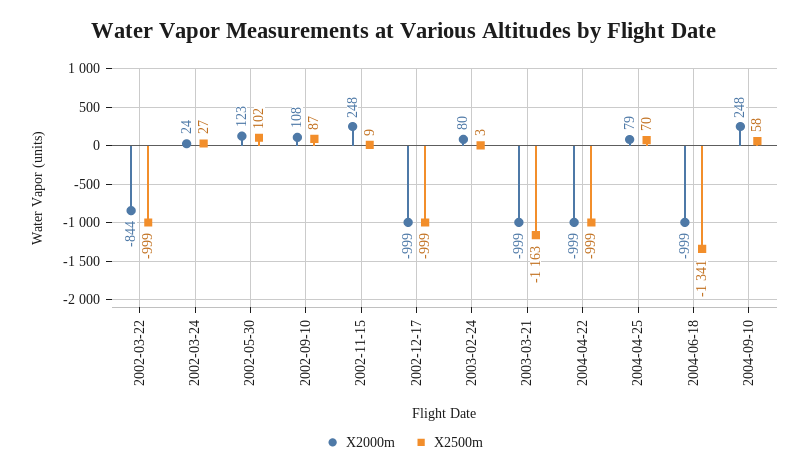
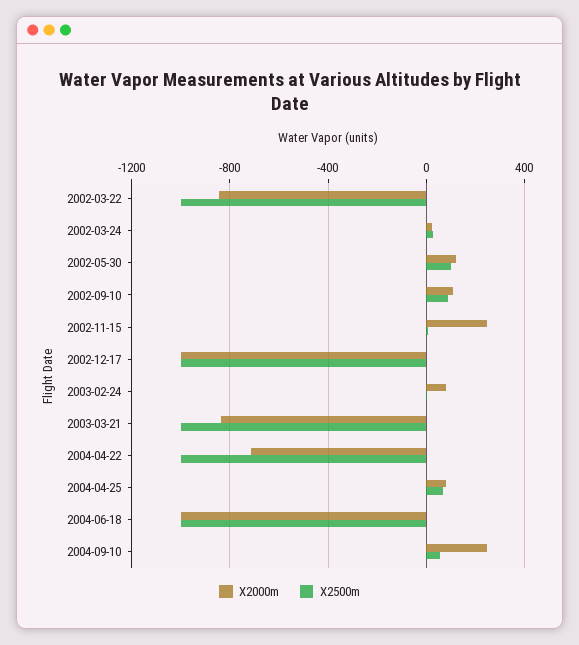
  {
    "X2000m": {
      "2002-03-22": -844,
      "2002-03-24": 24,
      "2002-05-30": 123,
      "2002-09-10": 108,
      "2002-11-15": 248,
      "2002-12-17": -999,
      "2003-02-24": 80,
-     "2003-03-21": -999,
+     "2003-03-21": -850,
-     "2004-04-22": -999,
+     "2004-04-22": -700,
      "2004-04-25": 79,
      "2004-06-18": -999,
      "2004-09-10": 248
    },
    "X2500m": {
      "2002-03-22": -999,
      "2002-03-24": 27,
      "2002-05-30": 102,
      "2002-09-10": 87,
      "2002-11-15": 9,
      "2002-12-17": -999,
      "2003-02-24": 3,
-     "2003-03-21": -1163,
+     "2003-03-21": -1000,
      "2004-04-22": -999,
      "2004-04-25": 70,
-     "2004-06-18": -1341,
+     "2004-06-18": -1000,
      "2004-09-10": 58
    }
  }

